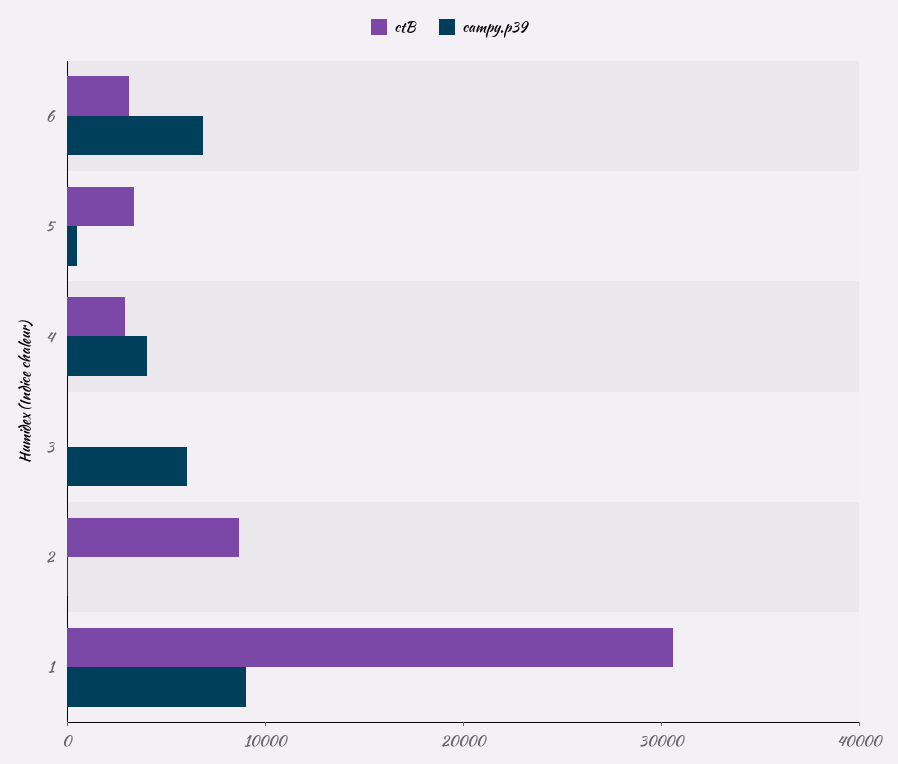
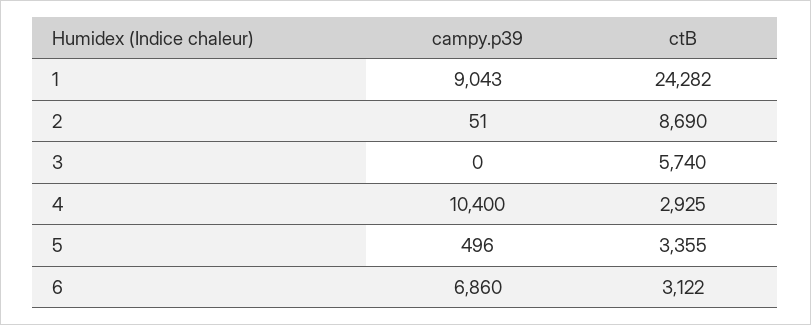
  {
    "ctB": {
      "6": 3122,
      "5": 3355,
      "4": 2925,
-     "3": 0,
+     "3": 5740,
      "2": 8690,
-     "1": 30000
+     "1": 24282
    },
    "campy.p39": {
      "6": 6860,
      "5": 496,
-     "4": 4000,
+     "4": 10400,
-     "3": 6000,
+     "3": 0,
      "2": 51,
      "1": 9043
    }
  }

